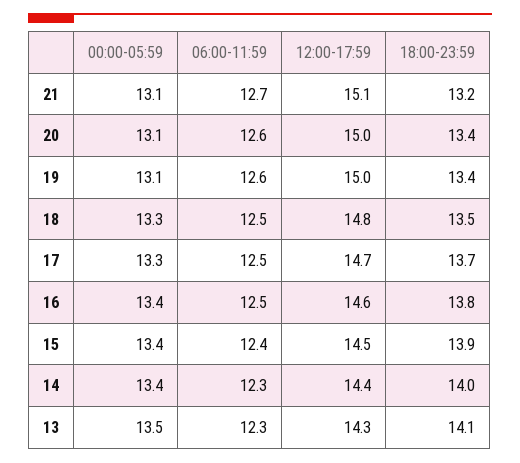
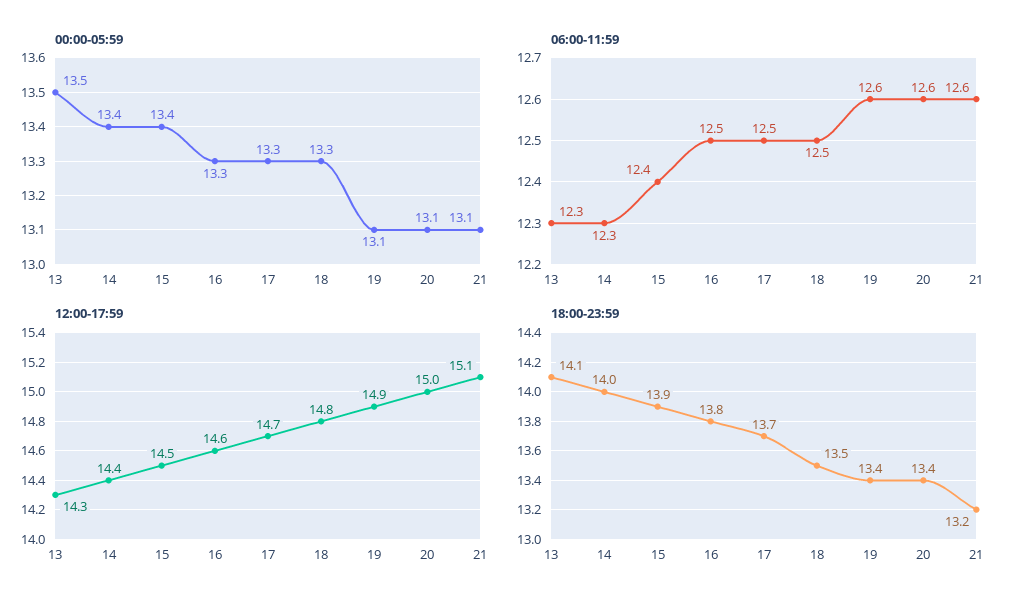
  {
    "00:00-05:59": {
      "21": 13.1,
      "20": 13.1,
      "19": 13.1,
      "18": 13.3,
      "17": 13.3,
-     "16": 13.4,
+     "16": 13.3,
      "15": 13.4,
      "14": 13.4,
      "13": 13.5
    },
    "06:00-11:59": {
-     "21": 12.7,
+     "21": 12.6,
      "20": 12.6,
      "19": 12.6,
      "18": 12.5,
      "17": 12.5,
      "16": 12.5,
      "15": 12.4,
      "14": 12.3,
      "13": 12.3
    },
    "12:00-17:59": {
      "21": 15.1,
      "20": 15,
-     "19": 15,
+     "19": 14.9,
      "18": 14.8,
      "17": 14.7,
      "16": 14.6,
      "15": 14.5,
      "14": 14.4,
      "13": 14.3
    },
    "18:00-23:59": {
      "21": 13.2,
      "20": 13.4,
      "19": 13.4,
      "18": 13.5,
      "17": 13.7,
      "16": 13.8,
      "15": 13.9,
      "14": 14,
      "13": 14.1
    }
  }

